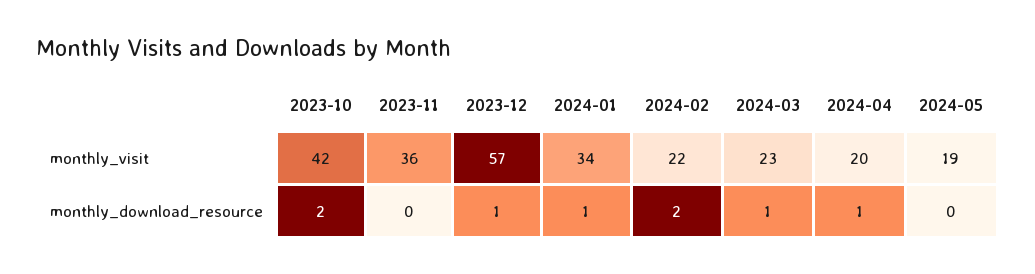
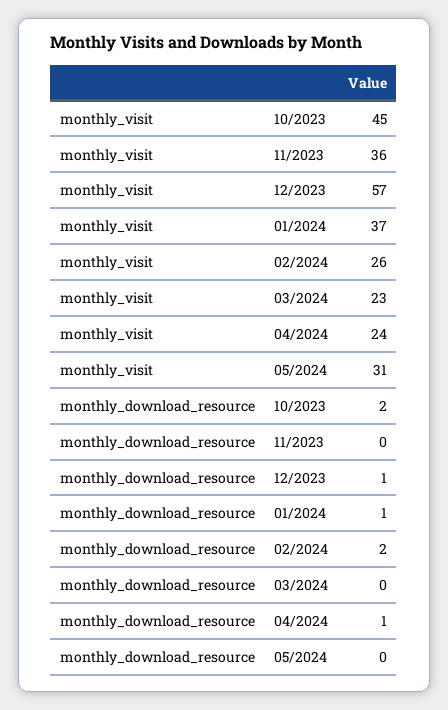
  {
    "2023-10": {
-     "monthly_visit": 42,
+     "monthly_visit": 45,
      "monthly_download_resource": 2
    },
    "2023-11": {
      "monthly_visit": 36,
      "monthly_download_resource": 0
    },
    "2023-12": {
      "monthly_visit": 57,
      "monthly_download_resource": 1
    },
    "2024-01": {
-     "monthly_visit": 34,
+     "monthly_visit": 37,
      "monthly_download_resource": 1
    },
    "2024-02": {
-     "monthly_visit": 22,
+     "monthly_visit": 26,
      "monthly_download_resource": 2
    },
    "2024-03": {
      "monthly_visit": 23,
-     "monthly_download_resource": 1
+     "monthly_download_resource": 0
    },
    "2024-04": {
-     "monthly_visit": 20,
+     "monthly_visit": 24,
      "monthly_download_resource": 1
    },
    "2024-05": {
-     "monthly_visit": 19,
+     "monthly_visit": 31,
      "monthly_download_resource": 0
    }
  }

